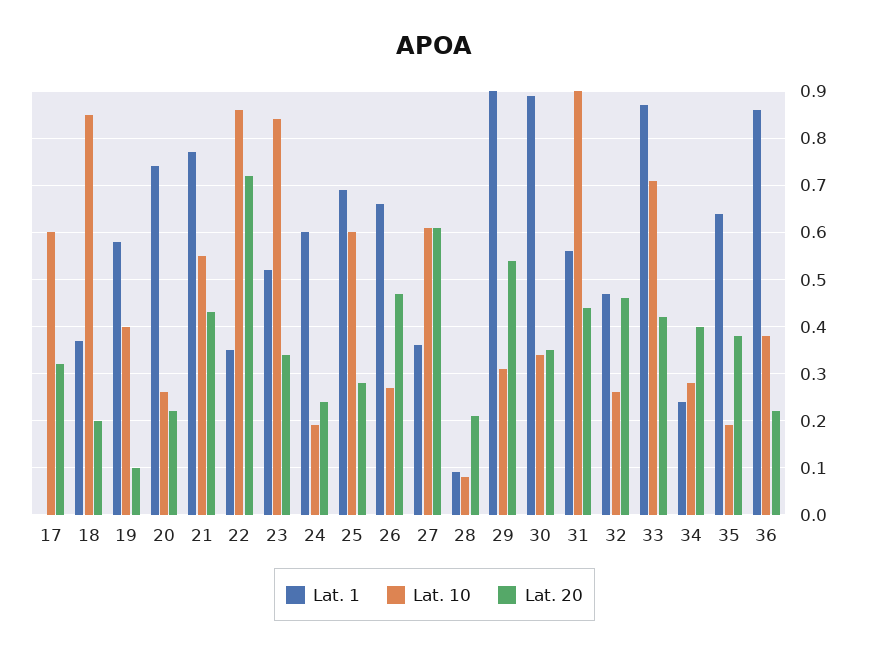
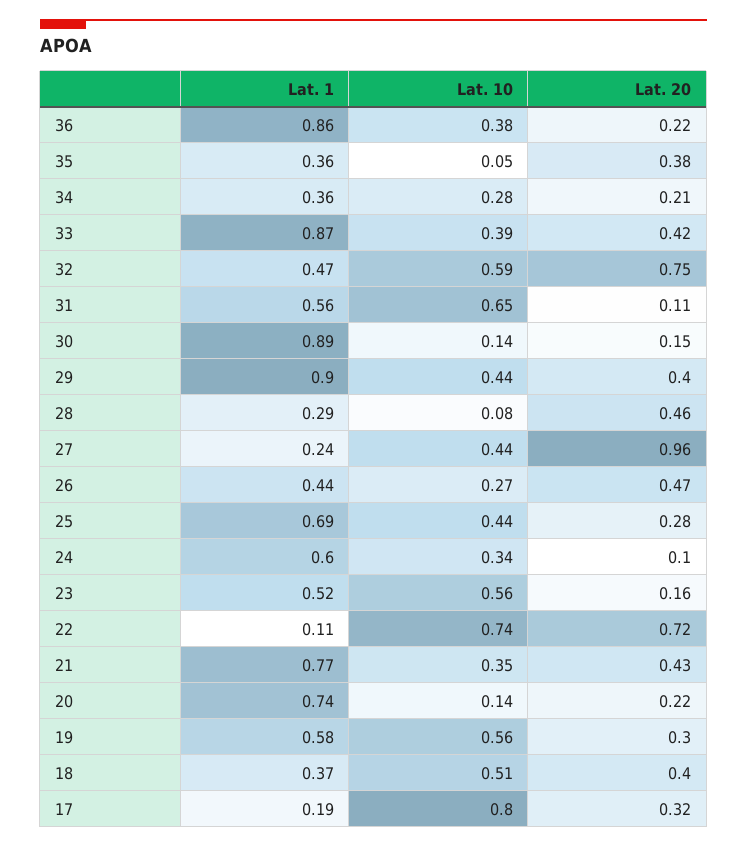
  {
    "Lat. 1": {
-     "17": 0,
+     "17": 0.19,
      "18": 0.37,
      "19": 0.58,
      "20": 0.74,
      "21": 0.77,
-     "22": 0.35,
+     "22": 0.11,
      "23": 0.52,
      "24": 0.6,
      "25": 0.69,
-     "26": 0.65,
+     "26": 0.44,
-     "27": 0.35,
+     "27": 0.24,
-     "28": 0.1,
+     "28": 0.29,
      "29": 0.9,
      "30": 0.89,
      "31": 0.56,
      "32": 0.47,
      "33": 0.87,
-     "34": 0.25,
+     "34": 0.36,
-     "35": 0.65,
+     "35": 0.36,
      "36": 0.86
    },
    "Lat. 10": {
-     "17": 0.6,
+     "17": 0.8,
-     "18": 0.85,
+     "18": 0.51,
-     "19": 0.4,
+     "19": 0.56,
-     "20": 0.25,
+     "20": 0.14,
-     "21": 0.55,
+     "21": 0.35,
-     "22": 0.85,
+     "22": 0.74,
-     "23": 0.85,
+     "23": 0.56,
-     "24": 0.2,
+     "24": 0.34,
-     "25": 0.6,
+     "25": 0.44,
      "26": 0.27,
-     "27": 0.6,
+     "27": 0.44,
      "28": 0.08,
-     "29": 0.3,
+     "29": 0.44,
-     "30": 0.35,
+     "30": 0.14,
-     "31": 0.9,
+     "31": 0.65,
-     "32": 0.25,
+     "32": 0.59,
-     "33": 0.7,
+     "33": 0.39,
      "34": 0.28,
-     "35": 0.2,
+     "35": 0.05,
      "36": 0.38
    },
    "Lat. 20": {
      "17": 0.32,
-     "18": 0.2,
+     "18": 0.4,
-     "19": 0.1,
+     "19": 0.3,
      "20": 0.22,
      "21": 0.43,
      "22": 0.72,
-     "23": 0.35,
+     "23": 0.16,
-     "24": 0.25,
+     "24": 0.1,
      "25": 0.28,
      "26": 0.47,
-     "27": 0.6,
+     "27": 0.96,
-     "28": 0.2,
+     "28": 0.46,
-     "29": 0.55,
+     "29": 0.4,
-     "30": 0.35,
+     "30": 0.15,
-     "31": 0.45,
+     "31": 0.11,
-     "32": 0.45,
+     "32": 0.75,
      "33": 0.42,
-     "34": 0.4,
+     "34": 0.21,
      "35": 0.38,
      "36": 0.22
    }
  }

